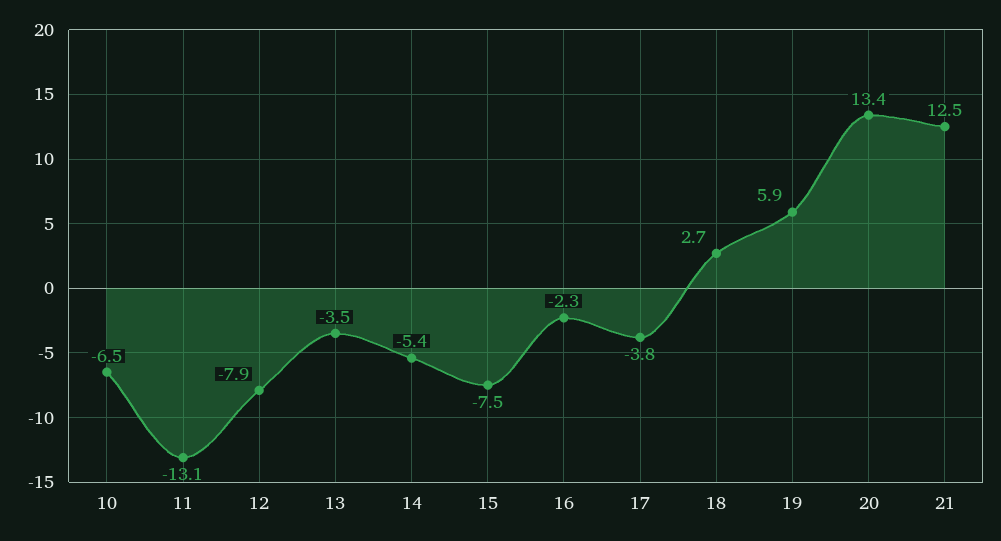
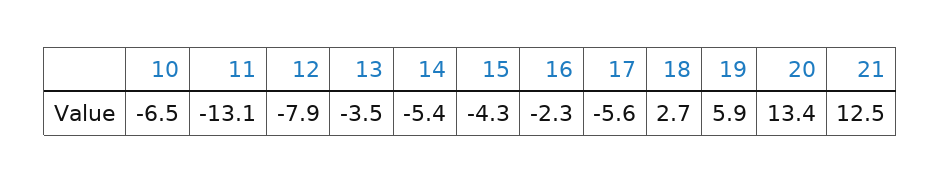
  {
    "10": -6.5,
    "11": -13.1,
    "12": -7.9,
    "13": -3.5,
    "14": -5.4,
-   "15": -7.5,
+   "15": -4.3,
    "16": -2.3,
-   "17": -3.8,
+   "17": -5.6,
    "18": 2.7,
    "19": 5.9,
    "20": 13.4,
    "21": 12.5
  }

